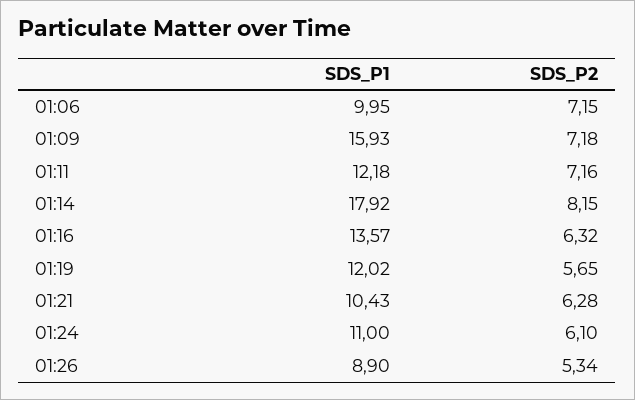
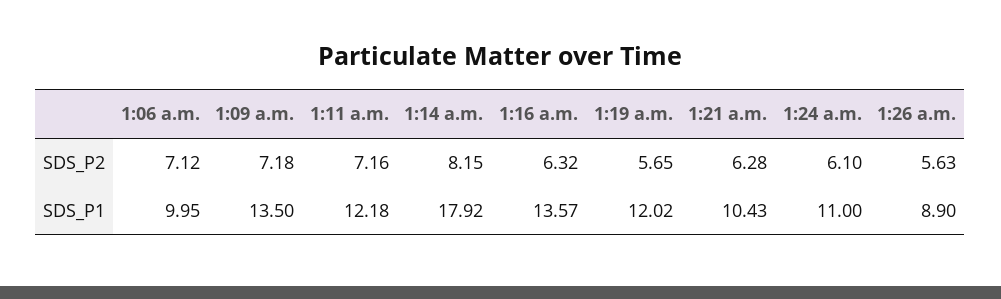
  {
    "SDS_P1": {
      "01:06": 9.95,
-     "01:09": 15.93,
+     "01:09": 13.5,
      "01:11": 12.18,
      "01:14": 17.92,
      "01:16": 13.57,
      "01:19": 12.02,
      "01:21": 10.43,
      "01:24": 11,
      "01:26": 8.9
    },
    "SDS_P2": {
-     "01:06": 7.15,
+     "01:06": 7.12,
      "01:09": 7.18,
      "01:11": 7.16,
      "01:14": 8.15,
      "01:16": 6.32,
      "01:19": 5.65,
      "01:21": 6.28,
      "01:24": 6.1,
-     "01:26": 5.34
+     "01:26": 5.63
    }
  }

